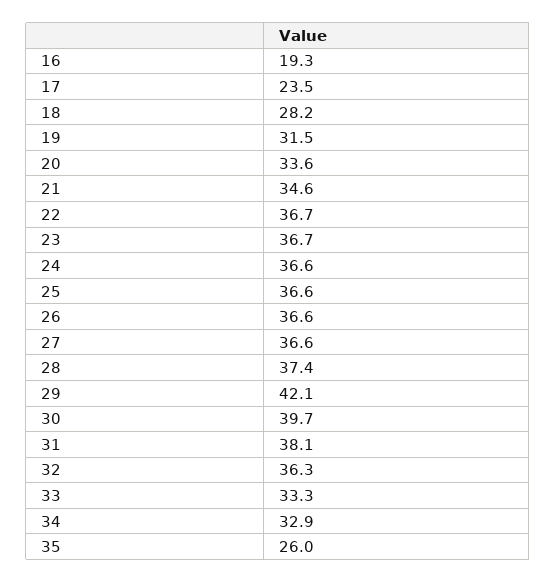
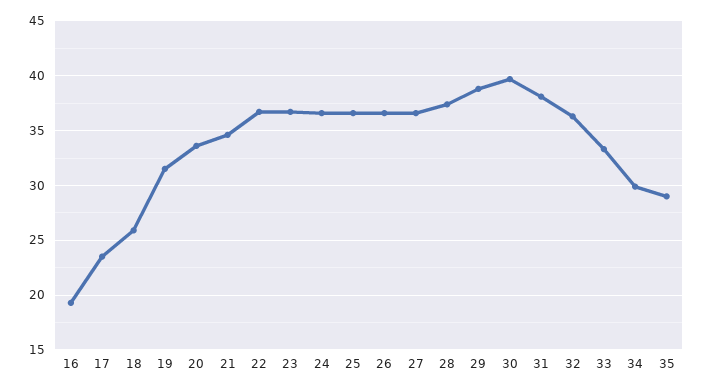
  {
    "16": 19.3,
    "17": 23.5,
-   "18": 28.2,
+   "18": 26,
    "19": 31.5,
    "20": 33.6,
    "21": 34.6,
    "22": 36.7,
    "23": 36.7,
    "24": 36.6,
    "25": 36.6,
    "26": 36.6,
    "27": 36.6,
    "28": 37.4,
-   "29": 42.1,
+   "29": 39,
    "30": 39.7,
    "31": 38.1,
    "32": 36.3,
    "33": 33.3,
-   "34": 32.9,
+   "34": 30,
-   "35": 26
+   "35": 29
  }

